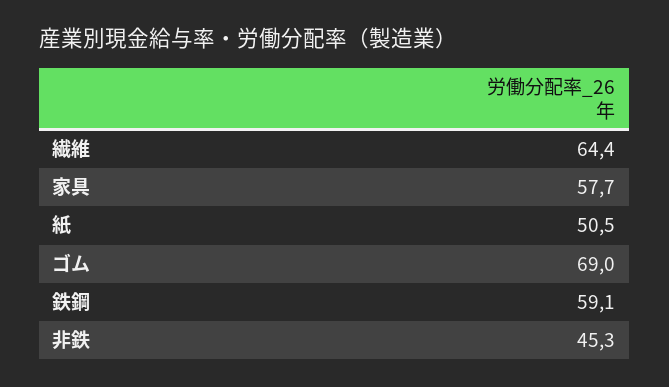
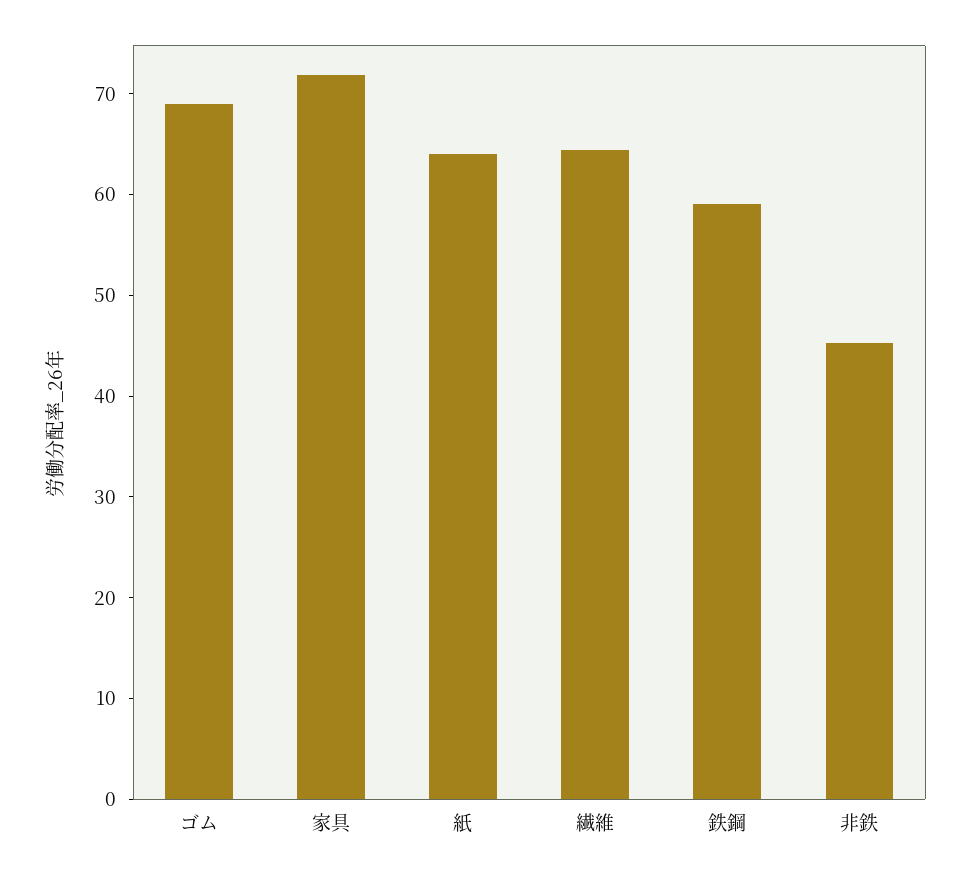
  {
    "繊維": 64.4,
-   "家具": 57.7,
+   "家具": 72,
-   "紙": 50.5,
+   "紙": 64,
    "ゴム": 69,
    "鉄鋼": 59.1,
    "非鉄": 45.3
  }

